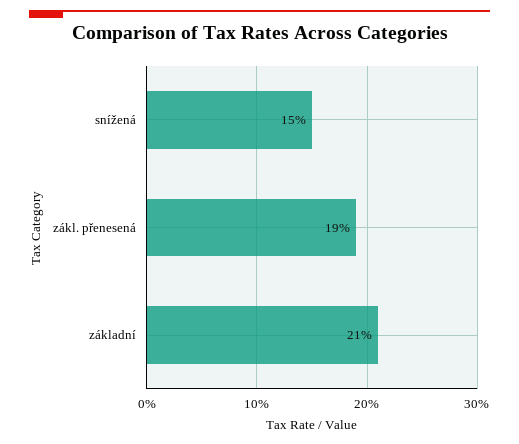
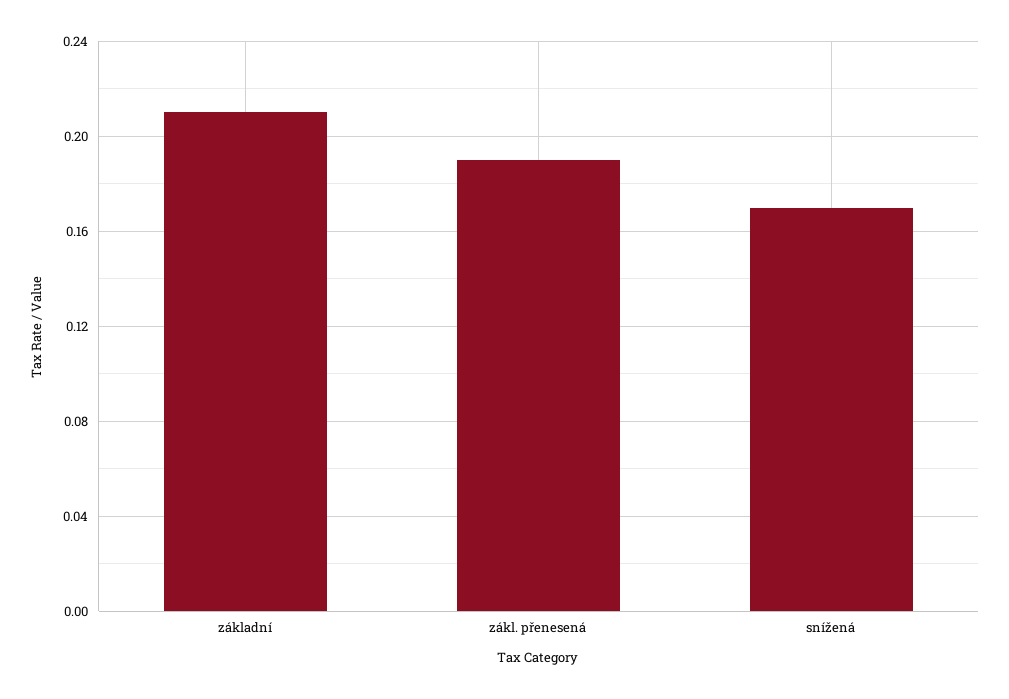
  {
-   "snížená": 0.15,
+   "snížená": 0.17,
    "zákl. přenesená": 0.19,
    "základní": 0.21
  }

